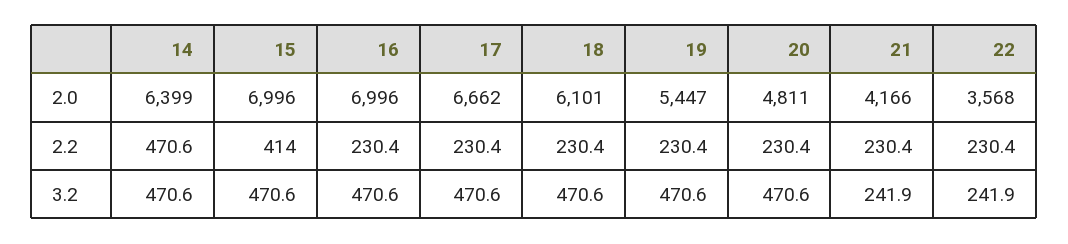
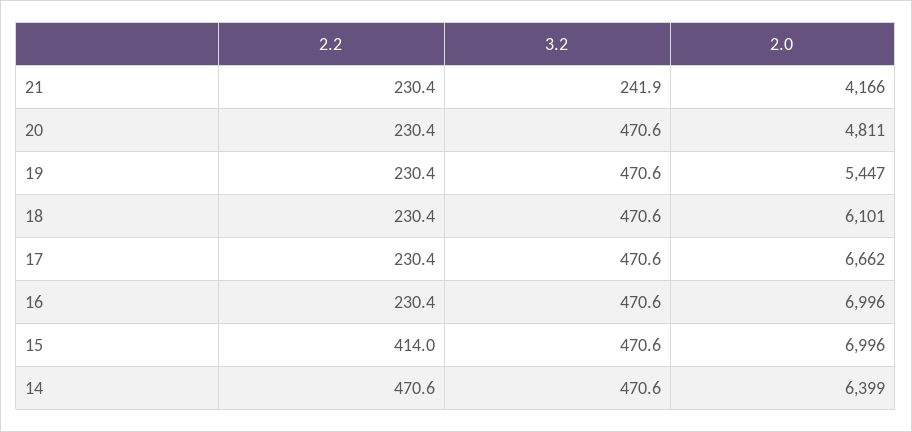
  {
    "14": {
      "2.0": 6399,
      "2.2": 470.6,
      "3.2": 470.6
    },
    "15": {
      "2.0": 6996,
      "2.2": 414,
      "3.2": 470.6
    },
    "16": {
      "2.0": 6996,
      "2.2": 230.4,
      "3.2": 470.6
    },
    "17": {
      "2.0": 6662,
      "2.2": 230.4,
      "3.2": 470.6
    },
    "18": {
      "2.0": 6101,
      "2.2": 230.4,
      "3.2": 470.6
    },
    "19": {
      "2.0": 5447,
      "2.2": 230.4,
      "3.2": 470.6
    },
    "20": {
      "2.0": 4811,
      "2.2": 230.4,
      "3.2": 470.6
    },
    "21": {
      "2.0": 4166,
      "2.2": 230.4,
      "3.2": 241.9
-   },
+   }
-   "22": {
-     "2.0": 3568,
-     "2.2": 230.4,
-     "3.2": 241.9
-   }
  }

